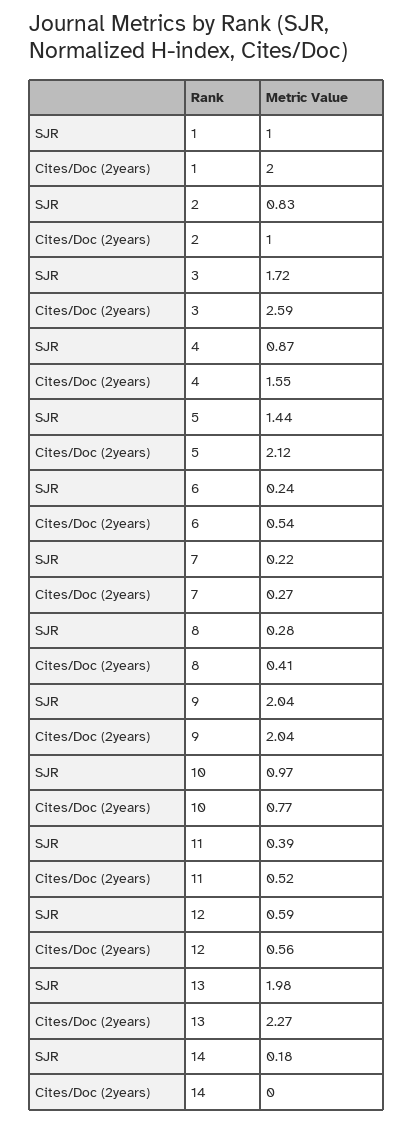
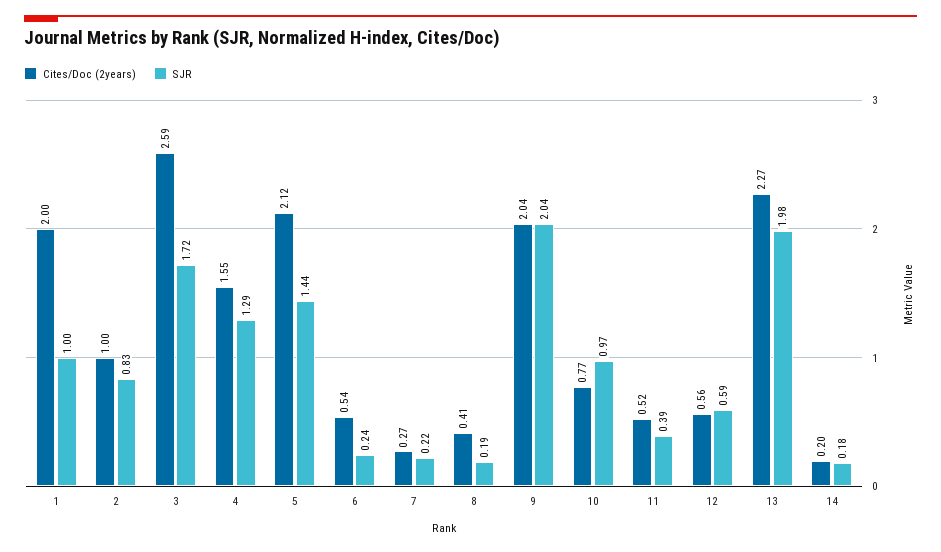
  {
    "SJR": {
      "1": 1,
      "2": 0.83,
      "3": 1.72,
-     "4": 0.87,
+     "4": 1.29,
      "5": 1.44,
      "6": 0.24,
      "7": 0.22,
-     "8": 0.28,
+     "8": 0.19,
      "9": 2.04,
      "10": 0.97,
      "11": 0.39,
      "12": 0.59,
      "13": 1.98,
      "14": 0.18
    },
    "Cites/Doc (2years)": {
      "1": 2,
      "2": 1,
      "3": 2.59,
      "4": 1.55,
      "5": 2.12,
      "6": 0.54,
      "7": 0.27,
      "8": 0.41,
      "9": 2.04,
      "10": 0.77,
      "11": 0.52,
      "12": 0.56,
      "13": 2.27,
-     "14": 0
+     "14": 0.2
    }
  }

